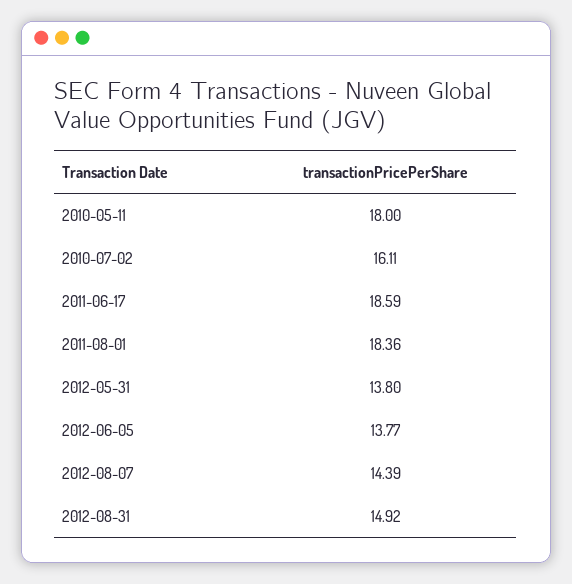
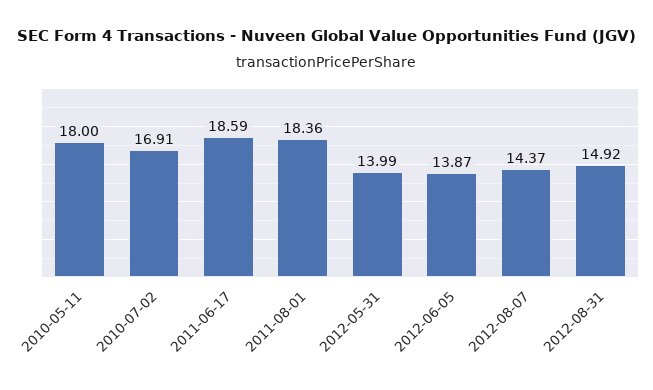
  {
    "2010-05-11": 18,
-   "2010-07-02": 16.11,
+   "2010-07-02": 16.91,
    "2011-06-17": 18.59,
    "2011-08-01": 18.36,
-   "2012-05-31": 13.8,
+   "2012-05-31": 13.99,
-   "2012-06-05": 13.77,
+   "2012-06-05": 13.87,
-   "2012-08-07": 14.39,
+   "2012-08-07": 14.37,
    "2012-08-31": 14.92
  }

